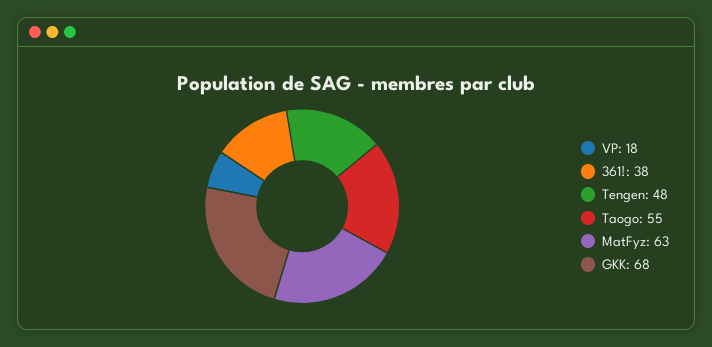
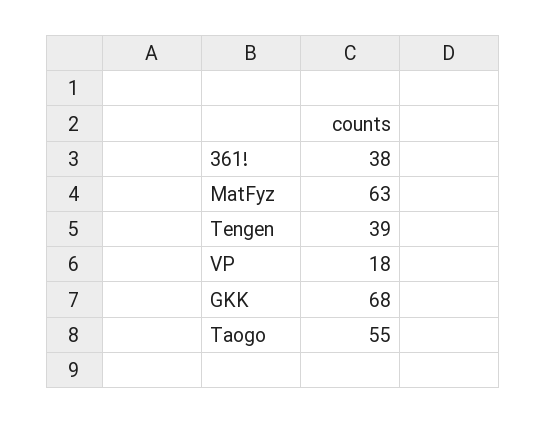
  {
    "VP": 18,
    "361!": 38,
-   "Tengen": 48,
+   "Tengen": 39,
    "Taogo": 55,
    "MatFyz": 63,
    "GKK": 68
  }

